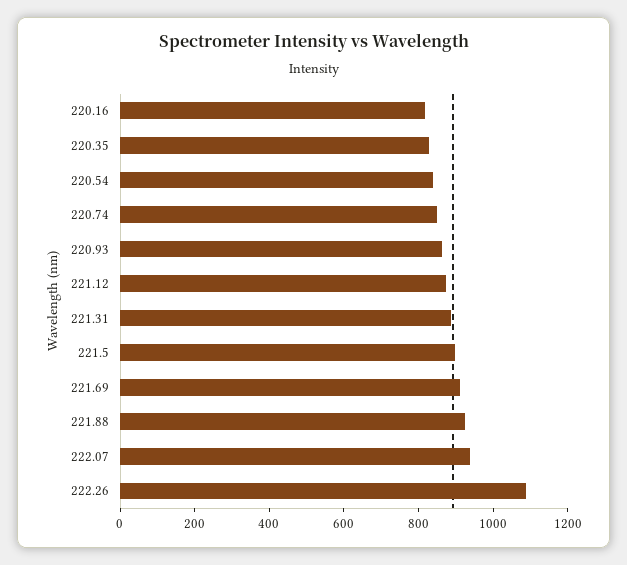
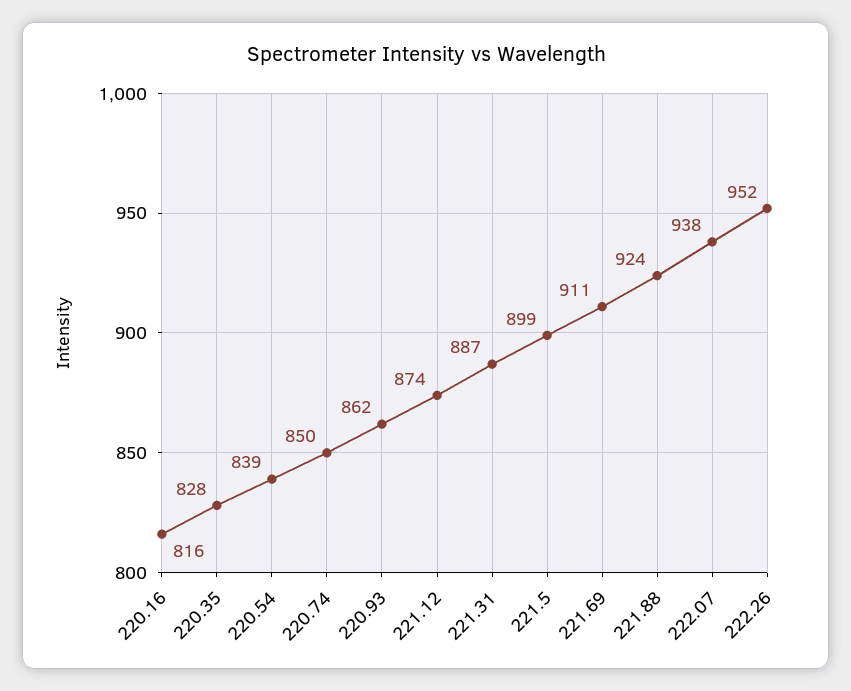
  {
    "220.16": 816,
    "220.35": 828,
    "220.54": 839,
    "220.74": 850,
    "220.93": 862,
    "221.12": 874,
    "221.31": 887,
    "221.5": 899,
    "221.69": 911,
    "221.88": 924,
    "222.07": 938,
-   "222.26": 1100
+   "222.26": 952
  }

